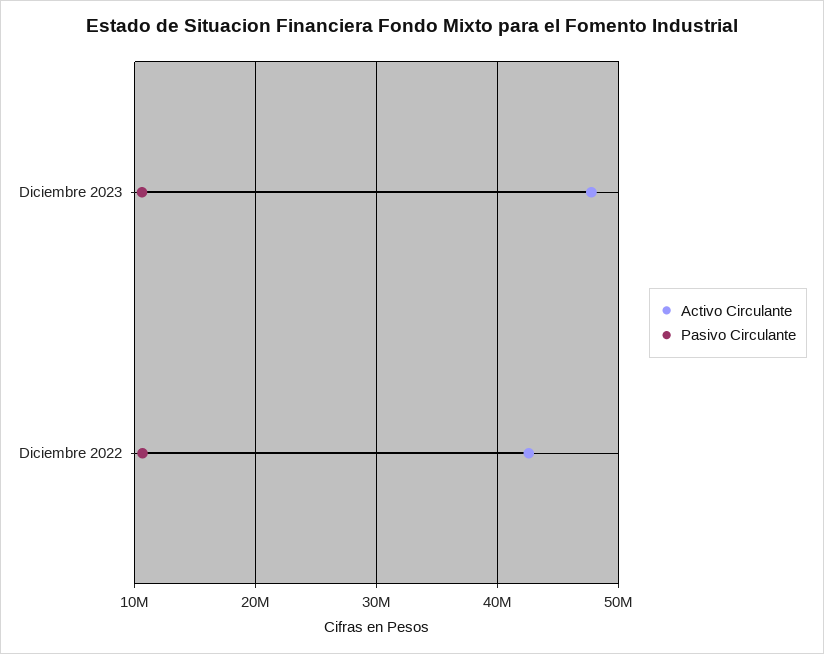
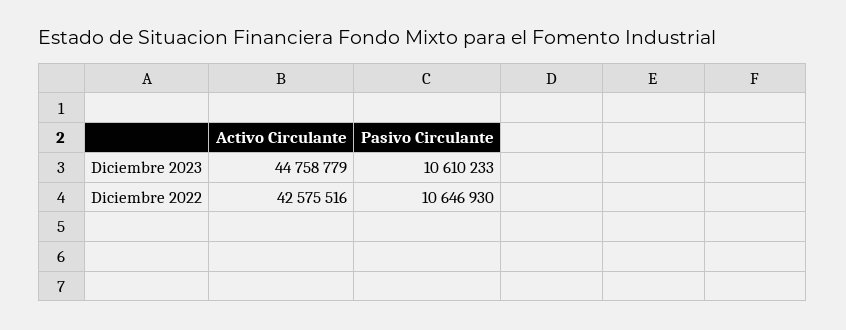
  {
    "Activo Circulante": {
-     "Diciembre 2023": 48000000,
+     "Diciembre 2023": 44758779,
      "Diciembre 2022": 42575516
    },
    "Pasivo Circulante": {
      "Diciembre 2023": 10610233,
      "Diciembre 2022": 10646930
    }
  }

